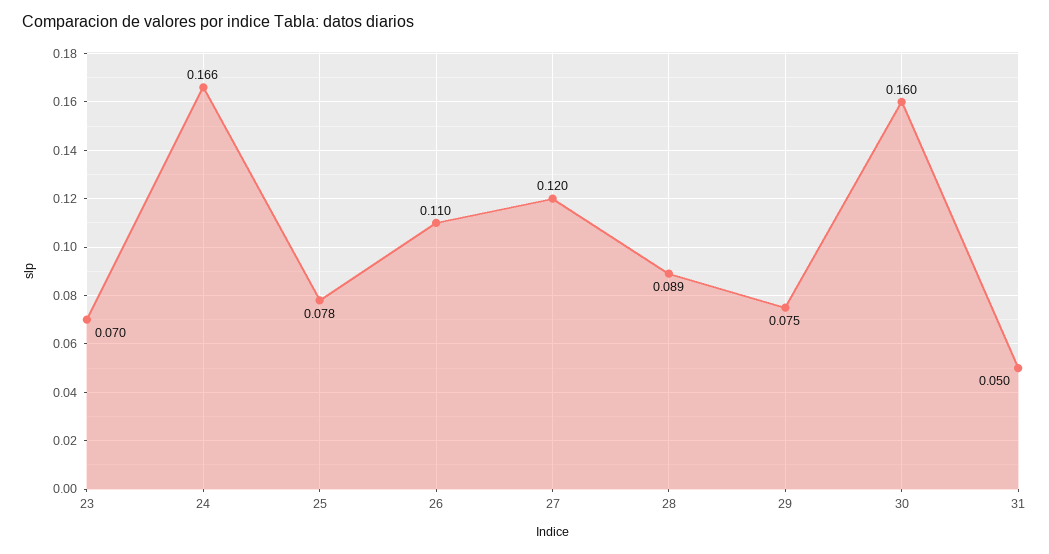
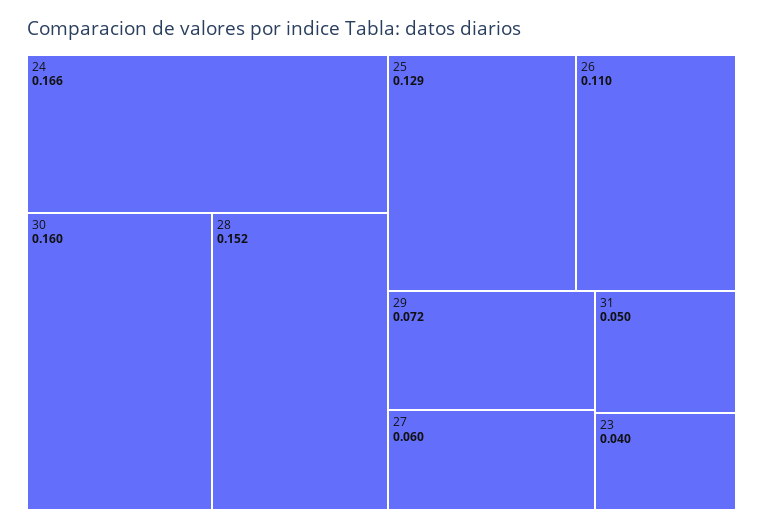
  {
-   "23": 0.07,
+   "23": 0.04,
    "24": 0.166,
-   "25": 0.078,
+   "25": 0.129,
    "26": 0.11,
-   "27": 0.12,
+   "27": 0.06,
-   "28": 0.089,
+   "28": 0.152,
-   "29": 0.075,
+   "29": 0.072,
    "30": 0.16,
    "31": 0.05
  }

